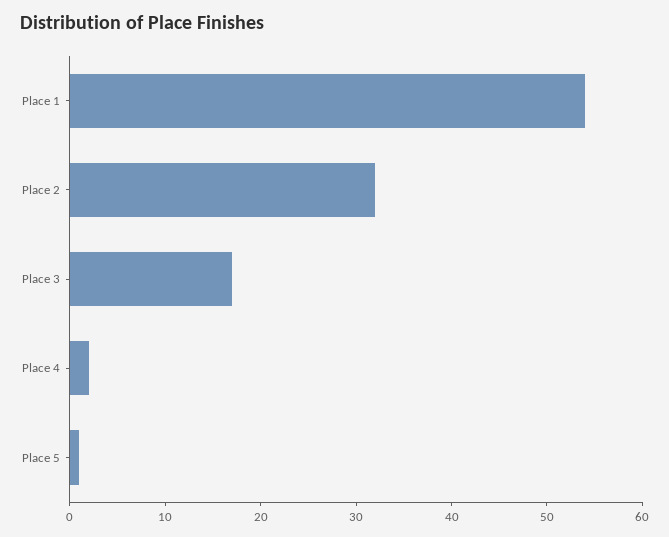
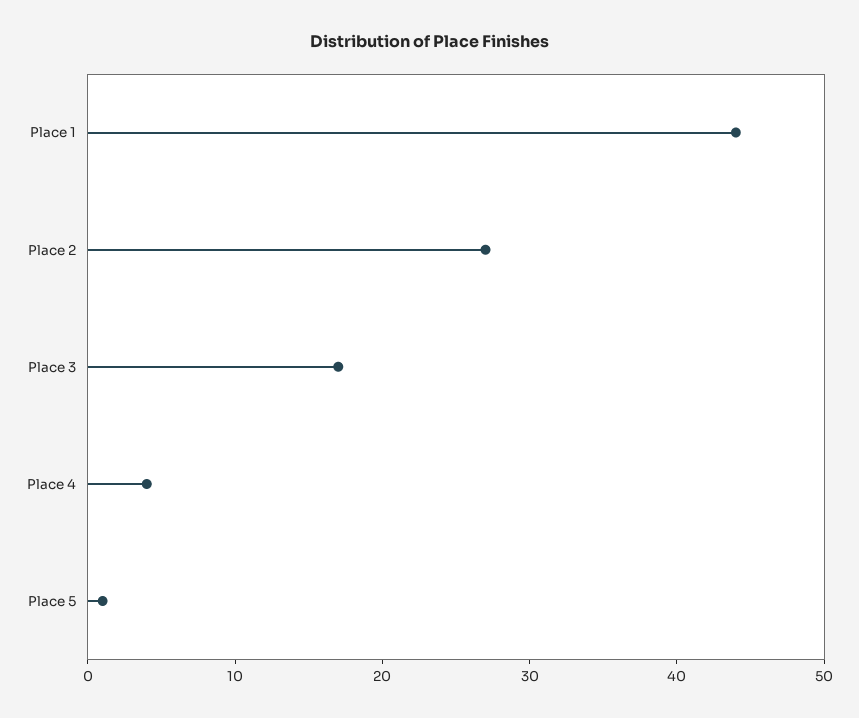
  {
-   "Place 1": 54,
+   "Place 1": 44,
-   "Place 2": 32,
+   "Place 2": 27,
    "Place 3": 17,
-   "Place 4": 2,
+   "Place 4": 4,
    "Place 5": 1
  }

